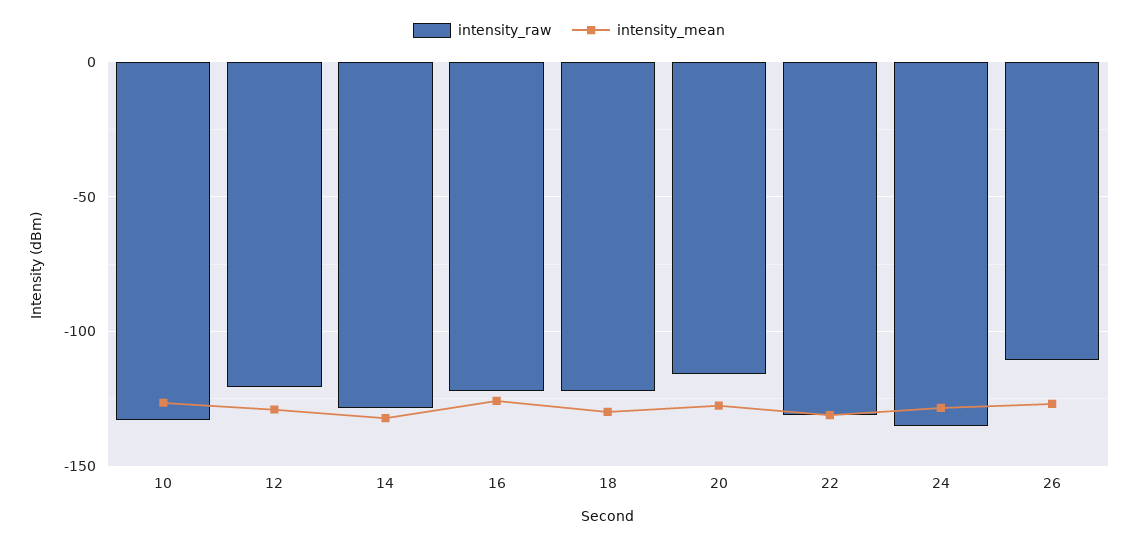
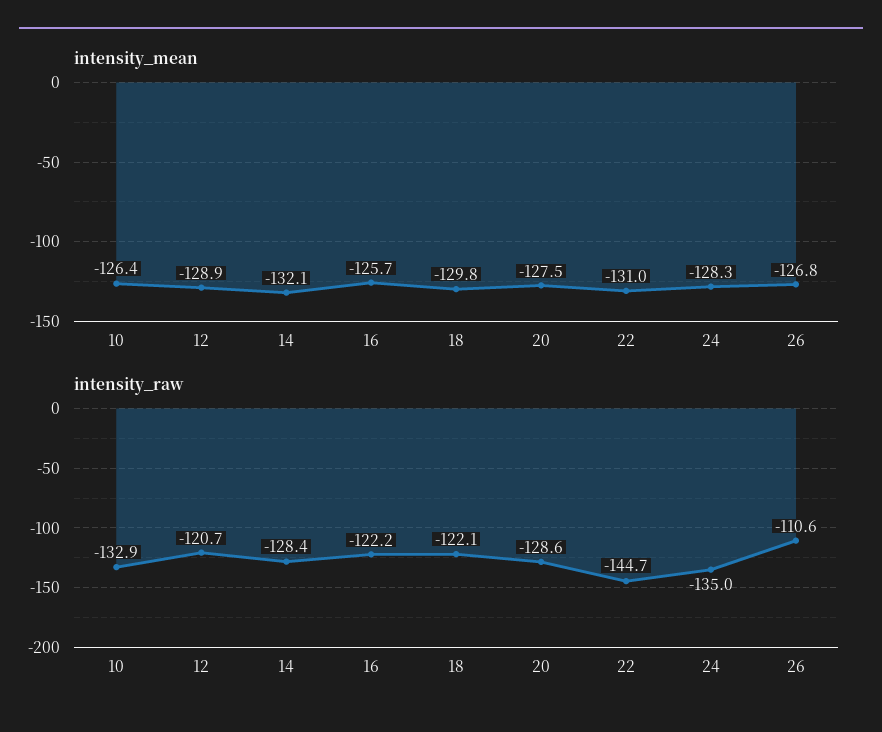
  {
    "intensity_raw": {
      "10": -132.9,
      "12": -120.7,
      "14": -128.4,
      "16": -122.2,
      "18": -122.1,
-     "20": -115,
+     "20": -128.6,
-     "22": -130,
+     "22": -144.7,
      "24": -135,
      "26": -110.6
    },
    "intensity_mean": {
      "10": -126.4,
      "12": -128.9,
      "14": -132.1,
      "16": -125.7,
      "18": -129.8,
      "20": -127.5,
      "22": -131,
      "24": -128.3,
      "26": -126.8
    }
  }

